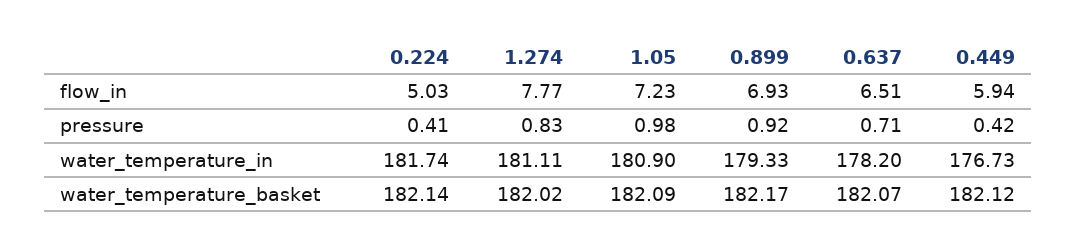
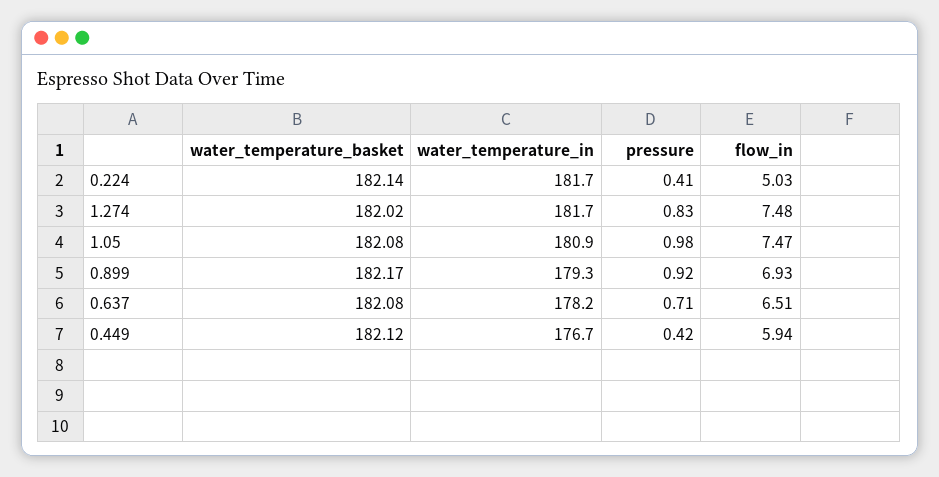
  {
    "0.224": {
      "flow_in": 5.03,
      "pressure": 0.41,
      "water_temperature_in": 181.74,
      "water_temperature_basket": 182.14
    },
    "1.274": {
-     "flow_in": 7.77,
+     "flow_in": 7.48,
      "pressure": 0.83,
-     "water_temperature_in": 181.11,
+     "water_temperature_in": 181.7,
      "water_temperature_basket": 182.02
    },
    "1.05": {
-     "flow_in": 7.23,
+     "flow_in": 7.47,
      "pressure": 0.98,
      "water_temperature_in": 180.9,
-     "water_temperature_basket": 182.09
+     "water_temperature_basket": 182.08
    },
    "0.899": {
      "flow_in": 6.93,
      "pressure": 0.92,
      "water_temperature_in": 179.33,
      "water_temperature_basket": 182.17
    },
    "0.637": {
      "flow_in": 6.51,
      "pressure": 0.71,
      "water_temperature_in": 178.2,
-     "water_temperature_basket": 182.07
+     "water_temperature_basket": 182.08
    },
    "0.449": {
      "flow_in": 5.94,
      "pressure": 0.42,
      "water_temperature_in": 176.73,
      "water_temperature_basket": 182.12
    }
  }

